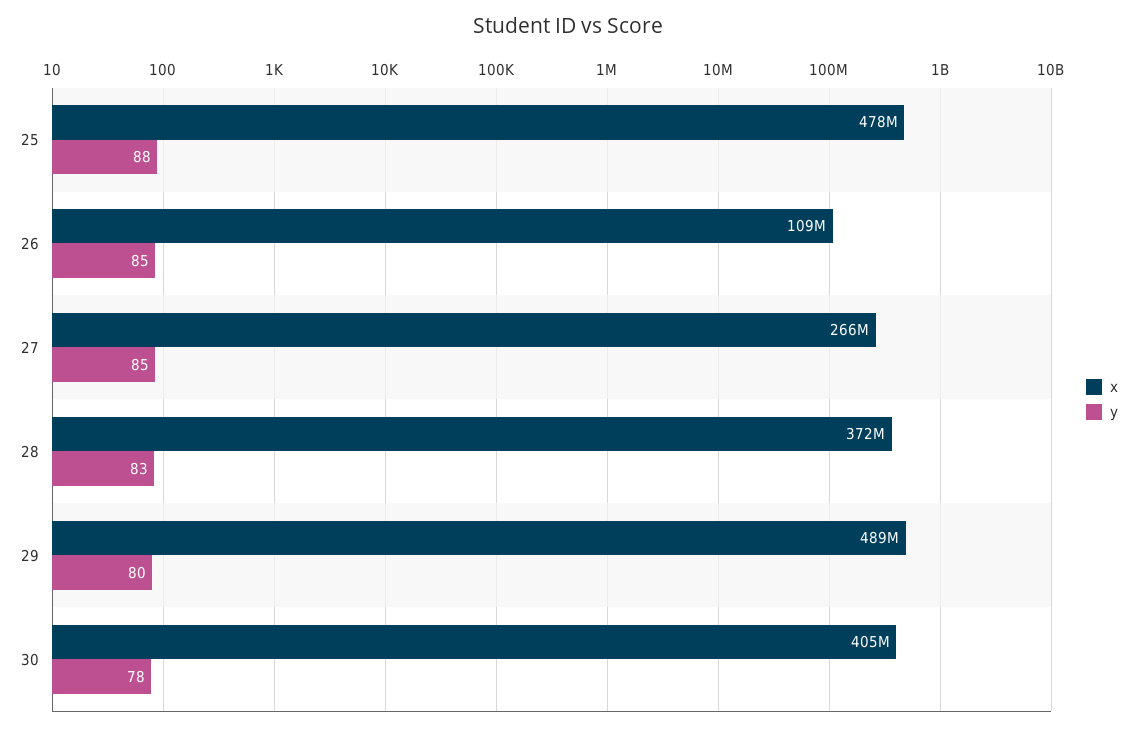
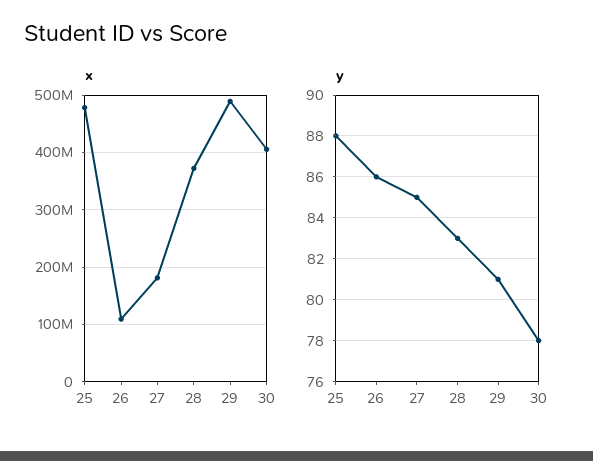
  {
    "x": {
      "25": 478000000,
      "26": 109000000,
-     "27": 266000000,
+     "27": 180000000,
      "28": 372000000,
      "29": 489000000,
      "30": 405000000
    },
    "y": {
      "25": 88,
-     "26": 85,
+     "26": 86,
      "27": 85,
      "28": 83,
-     "29": 80,
+     "29": 81,
      "30": 78
    }
  }

